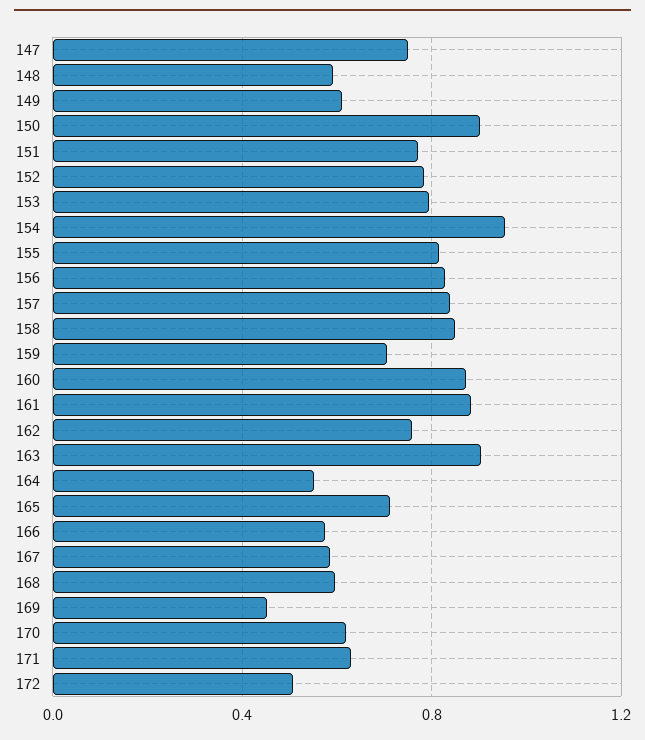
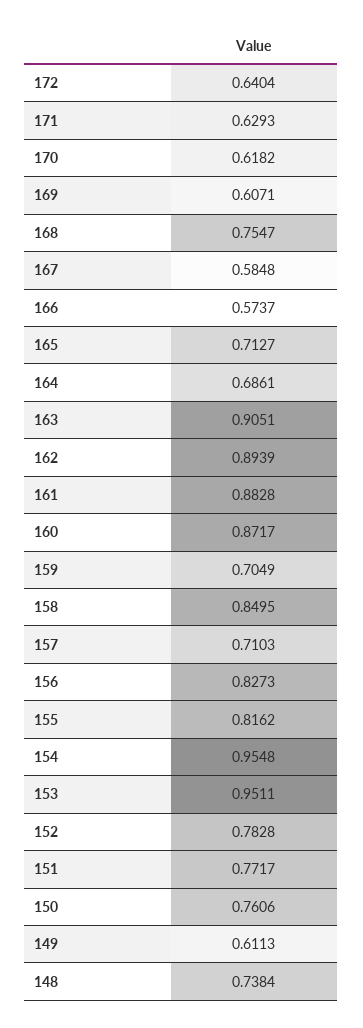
  {
-   "147": 0.75,
-   "148": 0.6,
+   "148": 0.7384,
    "149": 0.6113,
-   "150": 0.9,
+   "150": 0.7606,
    "151": 0.7717,
    "152": 0.7828,
-   "153": 0.8,
+   "153": 0.9511,
    "154": 0.9548,
    "155": 0.8162,
    "156": 0.8273,
-   "157": 0.85,
+   "157": 0.7103,
    "158": 0.8495,
    "159": 0.7049,
    "160": 0.8717,
    "161": 0.8828,
-   "162": 0.75,
+   "162": 0.8939,
    "163": 0.9051,
-   "164": 0.55,
+   "164": 0.6861,
    "165": 0.7127,
    "166": 0.5737,
    "167": 0.5848,
-   "168": 0.6,
+   "168": 0.7547,
-   "169": 0.45,
+   "169": 0.6071,
    "170": 0.6182,
    "171": 0.6293,
-   "172": 0.5
+   "172": 0.6404
  }

